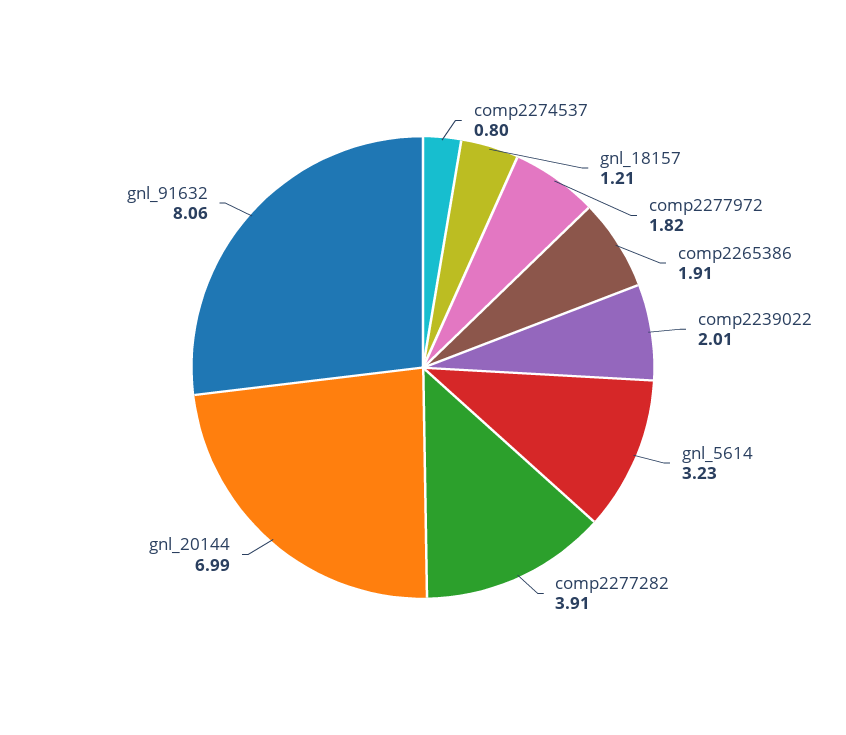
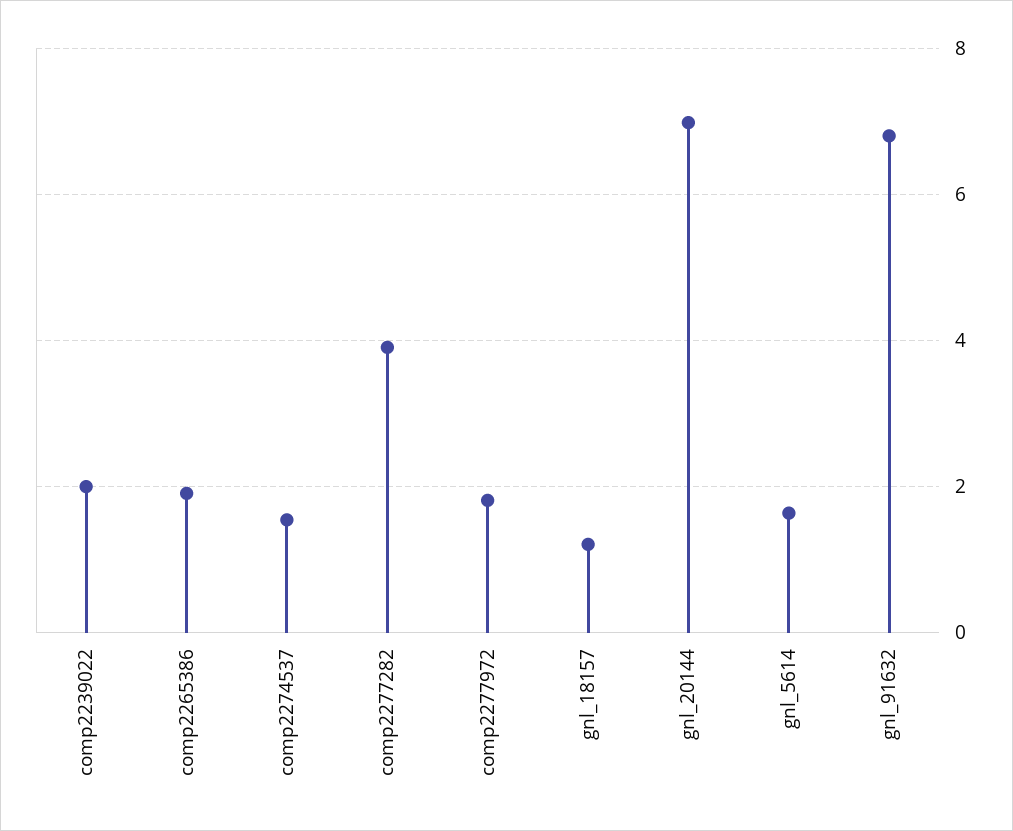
  {
-   "comp2274537": 0.8,
+   "comp2274537": 1.6,
    "gnl_18157": 1.21,
    "comp2277972": 1.82,
    "comp2265386": 1.91,
    "comp2239022": 2.01,
-   "gnl_5614": 3.23,
+   "gnl_5614": 1.6,
    "comp2277282": 3.91,
    "gnl_20144": 6.99,
-   "gnl_91632": 8.06
+   "gnl_91632": 6.8
  }

